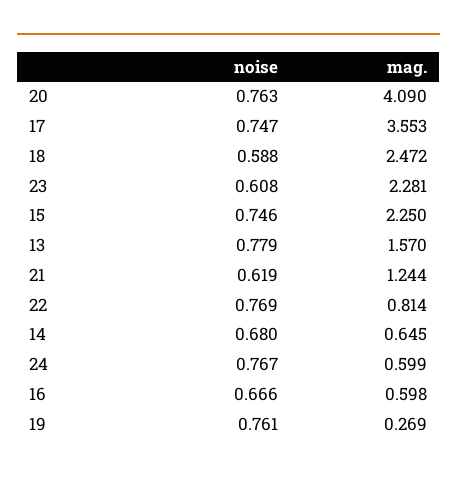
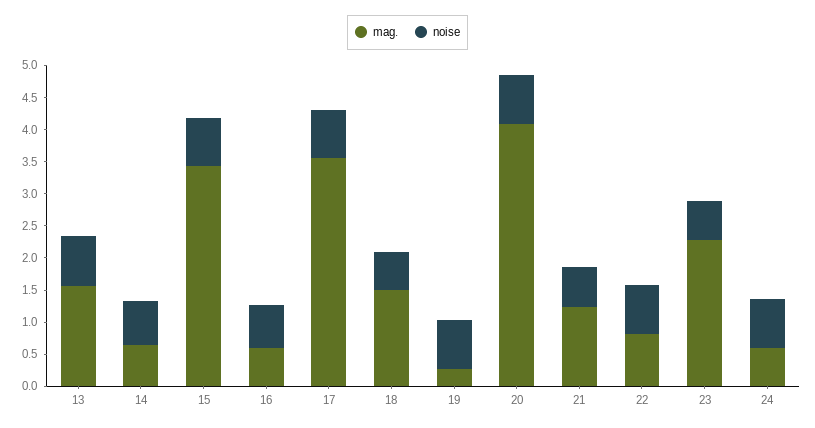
  {
    "noise": {
      "20": 0.763,
      "17": 0.747,
      "18": 0.588,
      "23": 0.608,
      "15": 0.746,
      "13": 0.779,
      "21": 0.619,
      "22": 0.769,
      "14": 0.68,
      "24": 0.767,
      "16": 0.666,
      "19": 0.761
    },
    "mag.": {
      "20": 4.09,
      "17": 3.553,
-     "18": 2.472,
+     "18": 1.5,
      "23": 2.281,
-     "15": 2.25,
+     "15": 3.5,
      "13": 1.57,
      "21": 1.244,
      "22": 0.814,
      "14": 0.645,
      "24": 0.599,
      "16": 0.598,
      "19": 0.269
    }
  }

